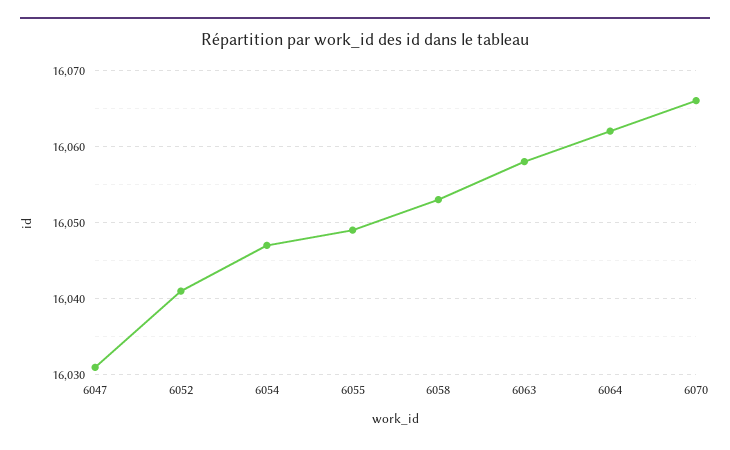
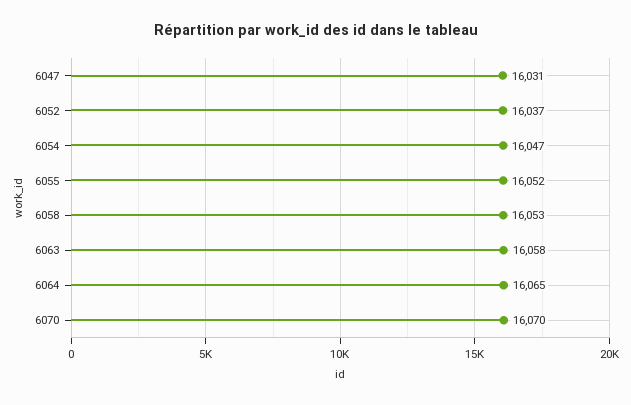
  {
    "6047": 16031,
-   "6052": 16041,
+   "6052": 16037,
    "6054": 16047,
-   "6055": 16049,
+   "6055": 16052,
    "6058": 16053,
    "6063": 16058,
-   "6064": 16062,
+   "6064": 16065,
-   "6070": 16066
+   "6070": 16070
  }

